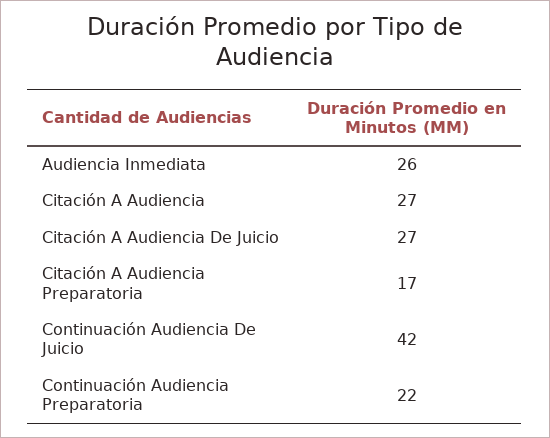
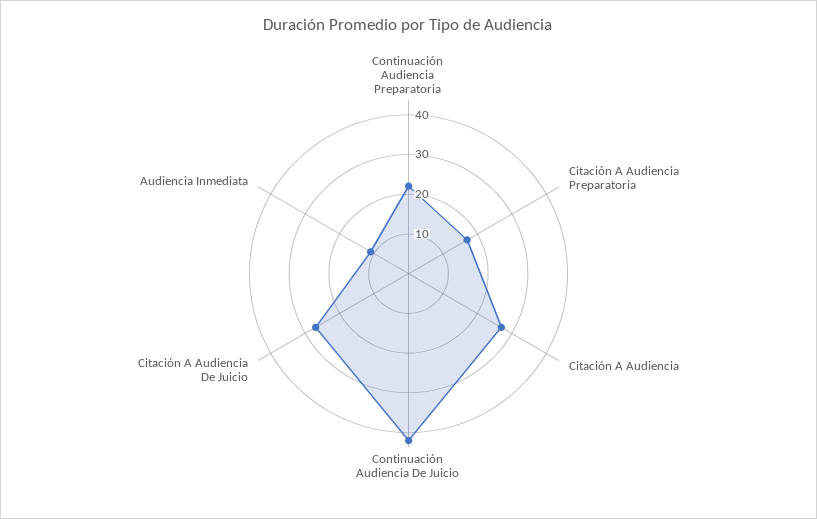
  {
-   "Audiencia Inmediata": 26,
+   "Audiencia Inmediata": 10,
    "Citación A Audiencia": 27,
    "Citación A Audiencia De Juicio": 27,
    "Citación A Audiencia Preparatoria": 17,
    "Continuación Audiencia De Juicio": 42,
    "Continuación Audiencia Preparatoria": 22
  }

